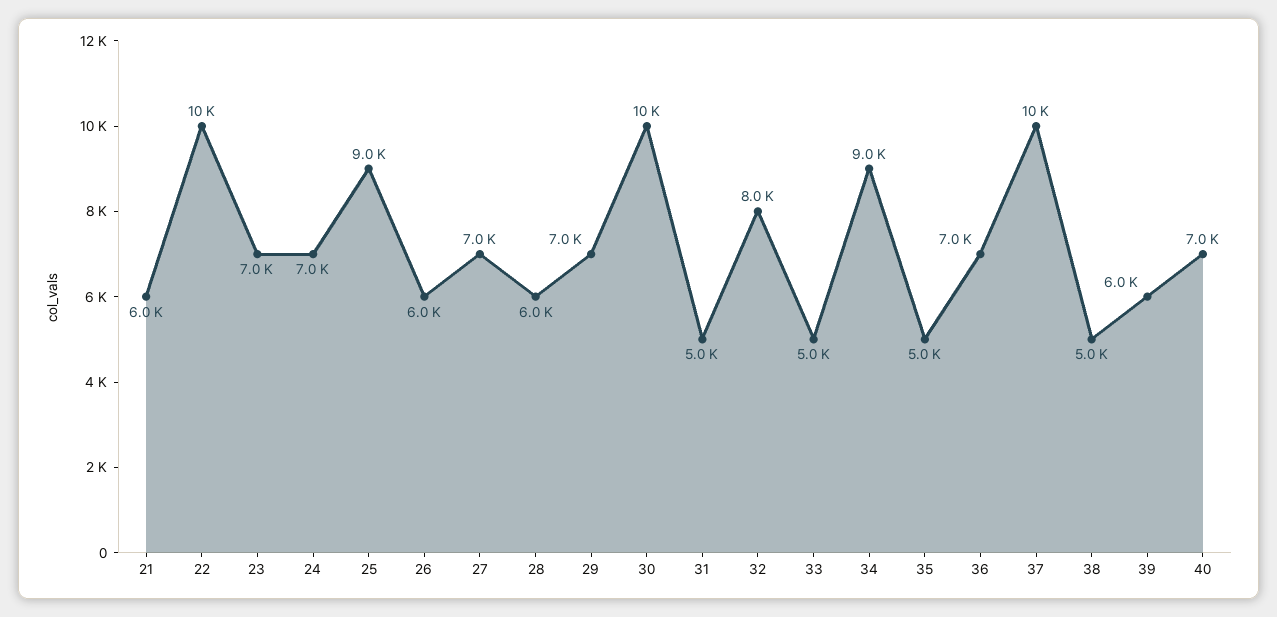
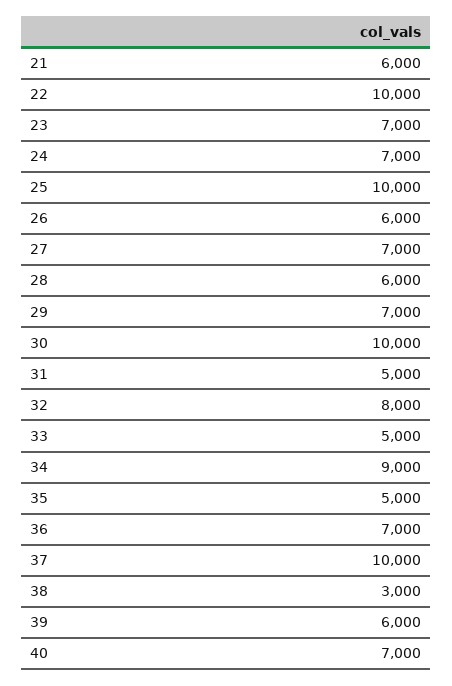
  {
    "21": 6000,
    "22": 10000,
    "23": 7000,
    "24": 7000,
-   "25": 9000,
+   "25": 10000,
    "26": 6000,
    "27": 7000,
    "28": 6000,
    "29": 7000,
    "30": 10000,
    "31": 5000,
    "32": 8000,
    "33": 5000,
    "34": 9000,
    "35": 5000,
    "36": 7000,
    "37": 10000,
-   "38": 5000,
+   "38": 3000,
    "39": 6000,
    "40": 7000
  }

